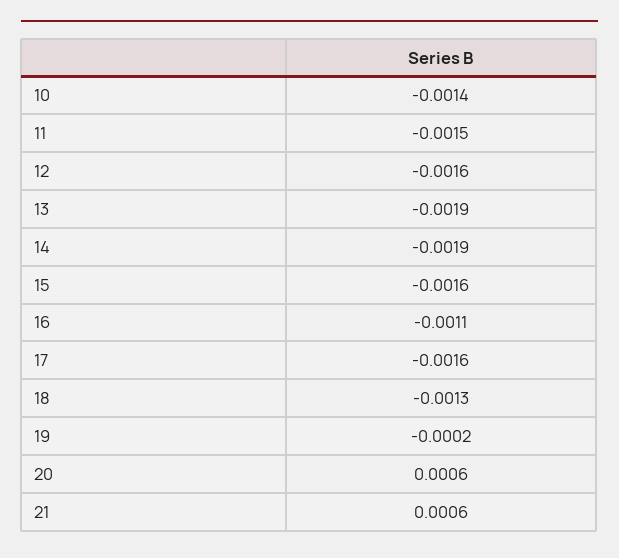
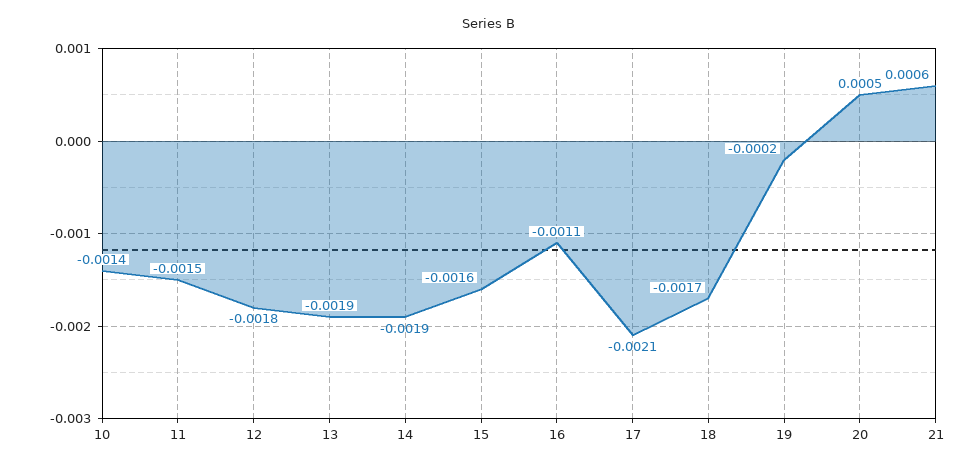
  {
    "10": -0.0014,
    "11": -0.0015,
-   "12": -0.0016,
+   "12": -0.0018,
    "13": -0.0019,
    "14": -0.0019,
    "15": -0.0016,
    "16": -0.0011,
-   "17": -0.0016,
+   "17": -0.0021,
-   "18": -0.0013,
+   "18": -0.0017,
    "19": -0.0002,
-   "20": 0.0006,
+   "20": 0.0005,
    "21": 0.0006
  }

